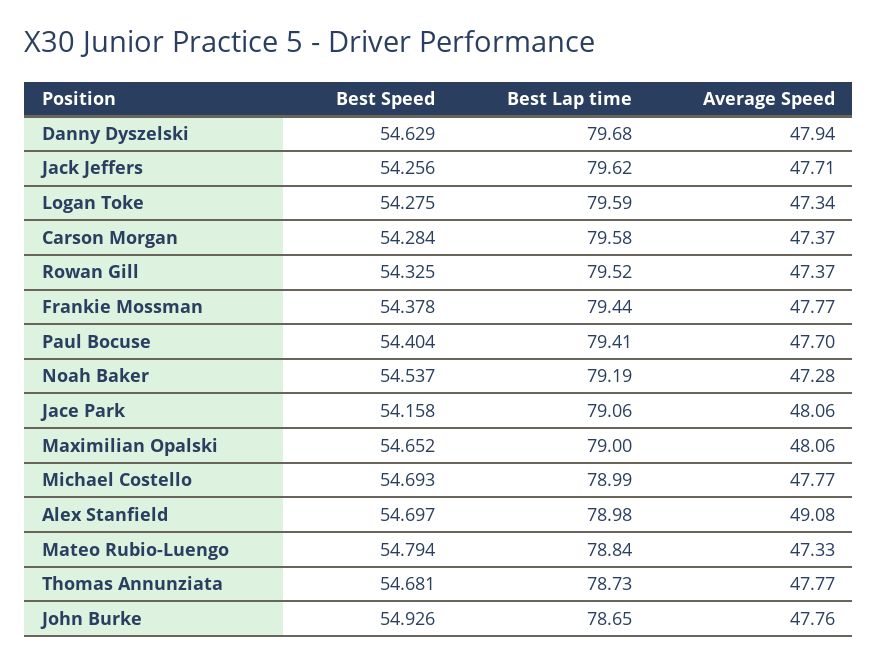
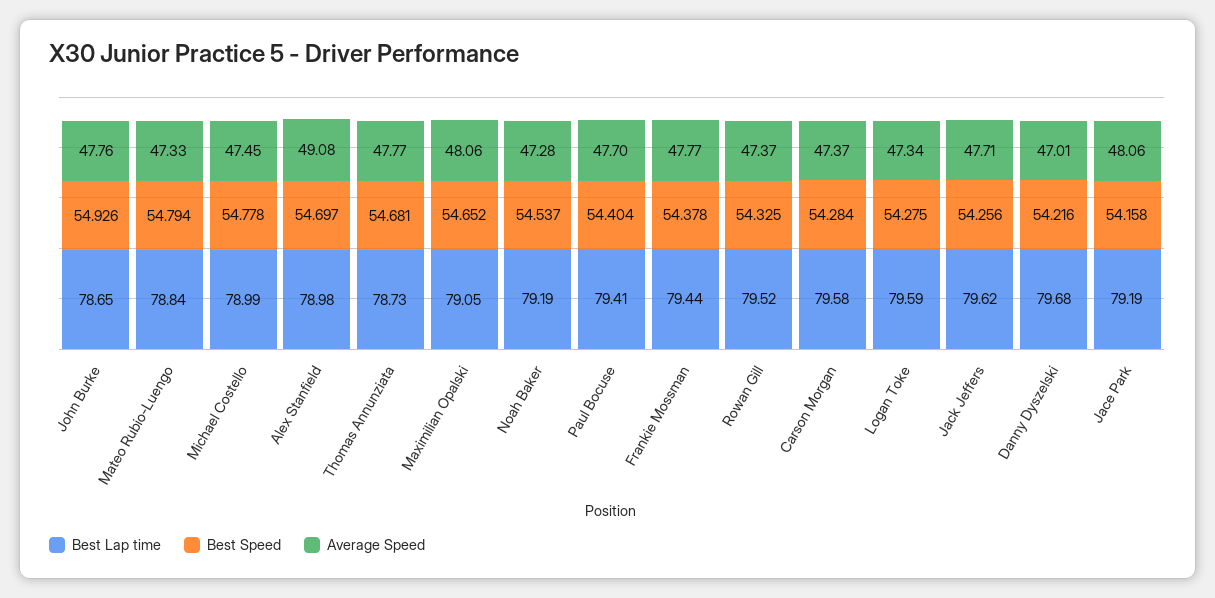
  {
    "Best Speed": {
-     "Danny Dyszelski": 54.629,
+     "Danny Dyszelski": 54.216,
      "Jack Jeffers": 54.256,
      "Logan Toke": 54.275,
      "Carson Morgan": 54.284,
      "Rowan Gill": 54.325,
      "Frankie Mossman": 54.378,
      "Paul Bocuse": 54.404,
      "Noah Baker": 54.537,
      "Jace Park": 54.158,
      "Maximilian Opalski": 54.652,
-     "Michael Costello": 54.693,
+     "Michael Costello": 54.778,
      "Alex Stanfield": 54.697,
      "Mateo Rubio-Luengo": 54.794,
      "Thomas Annunziata": 54.681,
      "John Burke": 54.926
    },
    "Best Lap time": {
      "Danny Dyszelski": 79.68,
      "Jack Jeffers": 79.62,
      "Logan Toke": 79.59,
      "Carson Morgan": 79.58,
      "Rowan Gill": 79.52,
      "Frankie Mossman": 79.44,
      "Paul Bocuse": 79.41,
      "Noah Baker": 79.19,
-     "Jace Park": 79.06,
+     "Jace Park": 79.19,
-     "Maximilian Opalski": 79,
+     "Maximilian Opalski": 79.05,
      "Michael Costello": 78.99,
      "Alex Stanfield": 78.98,
      "Mateo Rubio-Luengo": 78.84,
      "Thomas Annunziata": 78.73,
      "John Burke": 78.65
    },
    "Average Speed": {
-     "Danny Dyszelski": 47.94,
+     "Danny Dyszelski": 47.01,
      "Jack Jeffers": 47.71,
      "Logan Toke": 47.34,
      "Carson Morgan": 47.37,
      "Rowan Gill": 47.37,
      "Frankie Mossman": 47.77,
      "Paul Bocuse": 47.7,
      "Noah Baker": 47.28,
      "Jace Park": 48.06,
      "Maximilian Opalski": 48.06,
-     "Michael Costello": 47.77,
+     "Michael Costello": 47.45,
      "Alex Stanfield": 49.08,
      "Mateo Rubio-Luengo": 47.33,
      "Thomas Annunziata": 47.77,
      "John Burke": 47.76
    }
  }

